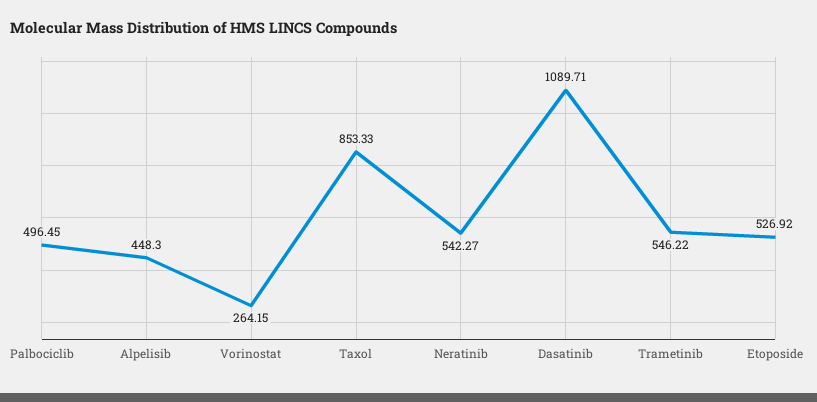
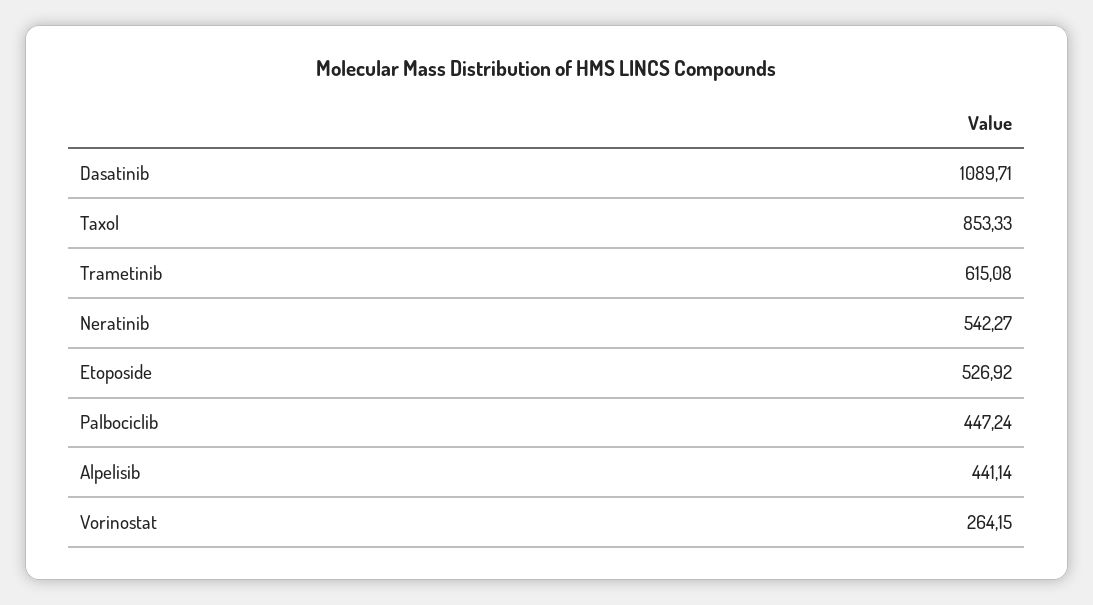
  {
-   "Palbociclib": 496.45,
+   "Palbociclib": 447.24,
-   "Alpelisib": 448.3,
+   "Alpelisib": 441.14,
    "Vorinostat": 264.15,
    "Taxol": 853.33,
    "Neratinib": 542.27,
    "Dasatinib": 1089.71,
-   "Trametinib": 546.22,
+   "Trametinib": 615.08,
    "Etoposide": 526.92
  }

